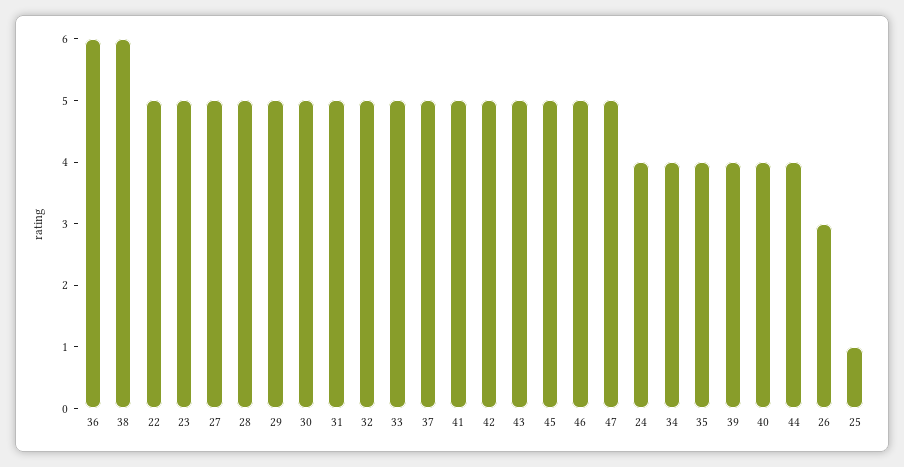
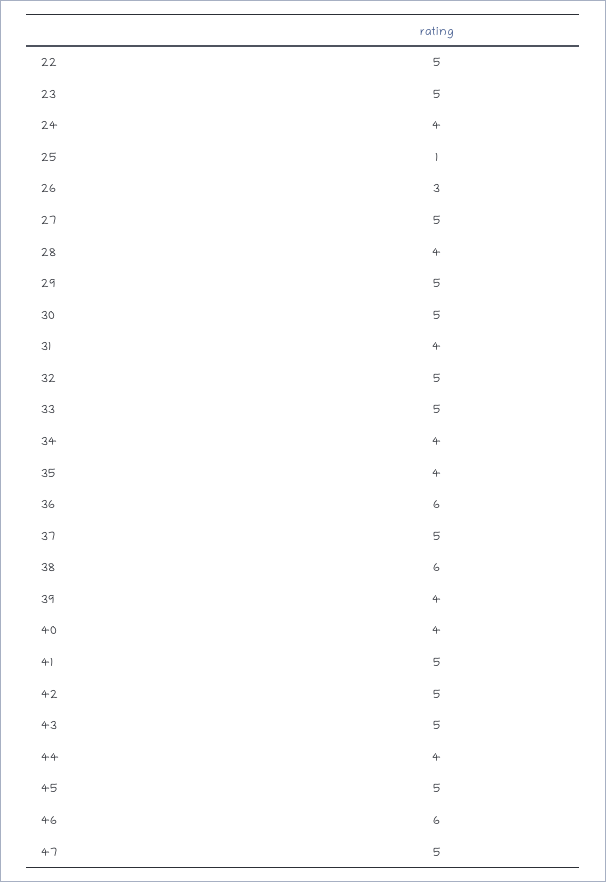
  {
    "36": 6,
    "38": 6,
    "22": 5,
    "23": 5,
    "27": 5,
-   "28": 5,
+   "28": 4,
    "29": 5,
    "30": 5,
-   "31": 5,
+   "31": 4,
    "32": 5,
    "33": 5,
    "37": 5,
    "41": 5,
    "42": 5,
    "43": 5,
    "45": 5,
-   "46": 5,
+   "46": 6,
    "47": 5,
    "24": 4,
    "34": 4,
    "35": 4,
    "39": 4,
    "40": 4,
    "44": 4,
    "26": 3,
    "25": 1
  }

